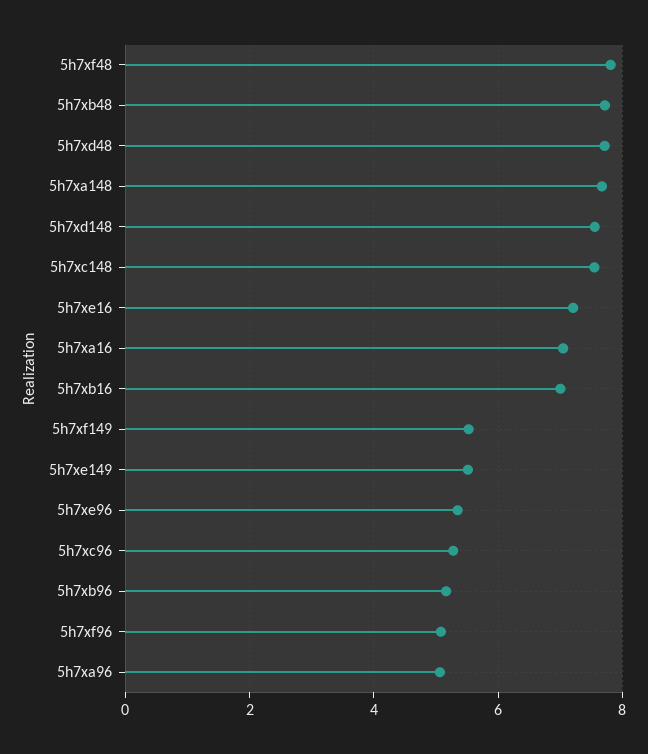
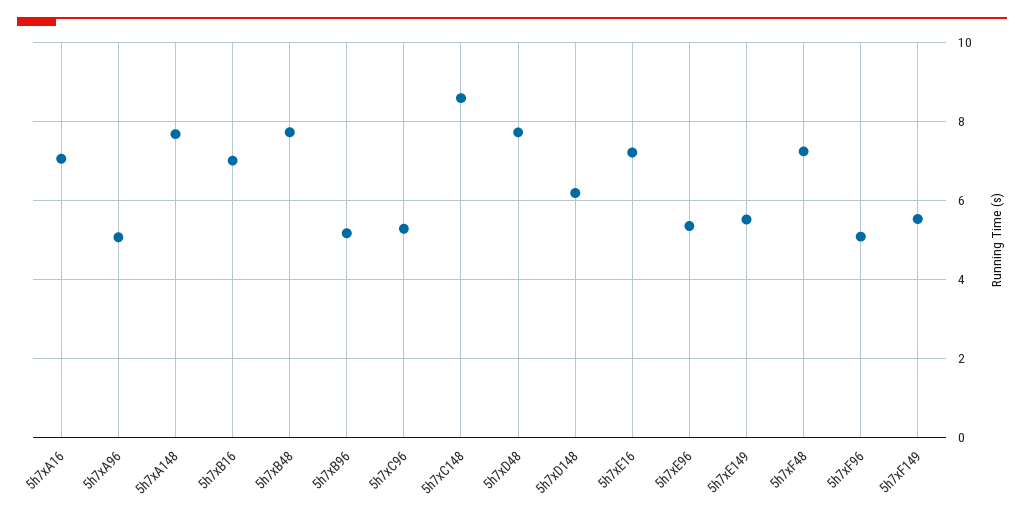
  {
-   "5h7xf48": 7.8,
+   "5h7xf48": 7.2,
    "5h7xb48": 7.8,
    "5h7xd48": 7.8,
    "5h7xa148": 7.6,
-   "5h7xd148": 7.6,
+   "5h7xd148": 6.2,
-   "5h7xc148": 7.6,
+   "5h7xc148": 8.6,
    "5h7xe16": 7.2,
    "5h7xa16": 7,
    "5h7xb16": 7,
    "5h7xf149": 5.6,
    "5h7xe149": 5.6,
    "5h7xe96": 5.4,
    "5h7xc96": 5.2,
    "5h7xb96": 5.2,
    "5h7xf96": 5,
    "5h7xa96": 5
  }

